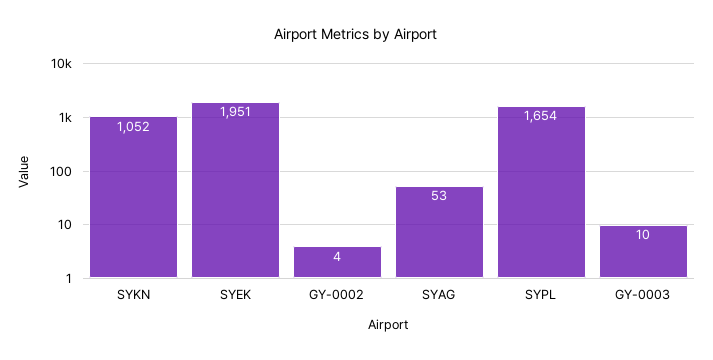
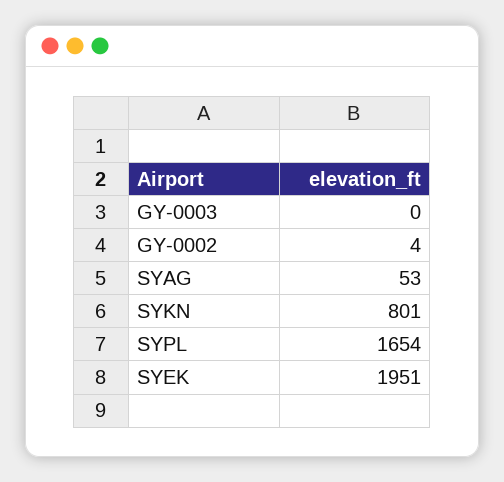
  {
-   "SYKN": 1052,
+   "SYKN": 801,
    "SYEK": 1951,
    "GY-0002": 4,
    "SYAG": 53,
    "SYPL": 1654,
-   "GY-0003": 10
+   "GY-0003": 0
  }

